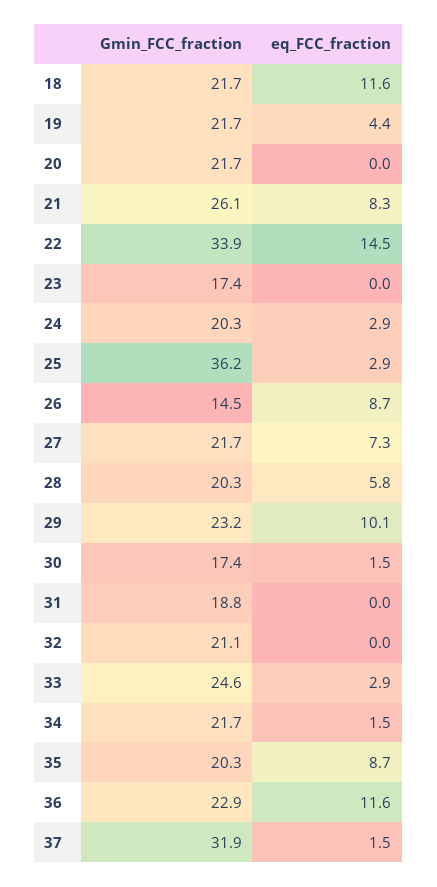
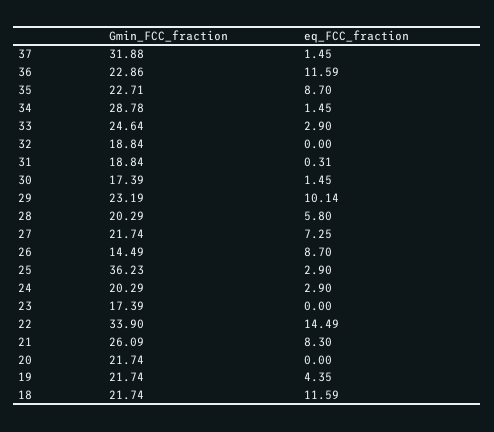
  {
    "Gmin_FCC_fraction": {
      "18": 21.74,
      "19": 21.74,
      "20": 21.74,
      "21": 26.09,
      "22": 33.9,
      "23": 17.39,
      "24": 20.29,
      "25": 36.23,
      "26": 14.49,
      "27": 21.74,
      "28": 20.29,
      "29": 23.19,
      "30": 17.39,
      "31": 18.84,
-     "32": 21.1,
+     "32": 18.84,
      "33": 24.64,
-     "34": 21.7,
+     "34": 28.78,
-     "35": 20.3,
+     "35": 22.71,
      "36": 22.86,
      "37": 31.88
    },
    "eq_FCC_fraction": {
      "18": 11.59,
      "19": 4.35,
      "20": 0,
      "21": 8.3,
      "22": 14.49,
      "23": 0,
      "24": 2.9,
      "25": 2.9,
      "26": 8.7,
      "27": 7.25,
      "28": 5.8,
      "29": 10.14,
      "30": 1.45,
-     "31": 0,
+     "31": 0.31,
      "32": 0,
      "33": 2.9,
      "34": 1.45,
      "35": 8.7,
      "36": 11.59,
      "37": 1.45
    }
  }

